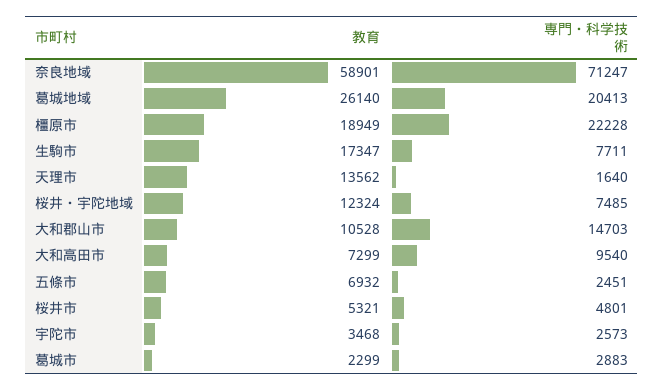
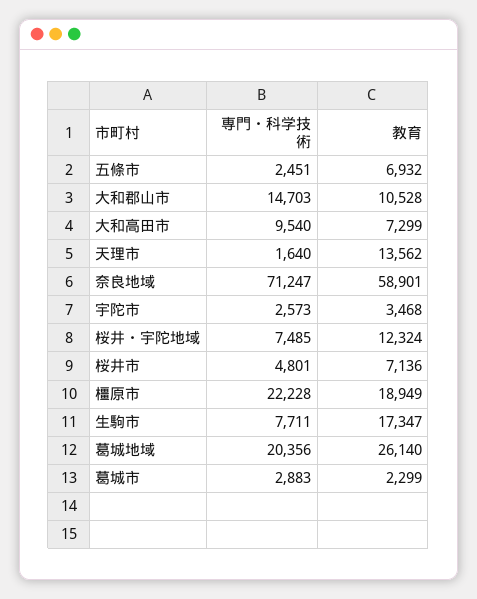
  {
    "教育": {
      "奈良地域": 58901,
      "葛城地域": 26140,
      "橿原市": 18949,
      "生駒市": 17347,
      "天理市": 13562,
      "桜井・宇陀地域": 12324,
      "大和郡山市": 10528,
      "大和高田市": 7299,
      "五條市": 6932,
-     "桜井市": 5321,
+     "桜井市": 7136,
      "宇陀市": 3468,
      "葛城市": 2299
    },
    "専門・科学技術": {
      "奈良地域": 71247,
-     "葛城地域": 20413,
+     "葛城地域": 20356,
      "橿原市": 22228,
      "生駒市": 7711,
      "天理市": 1640,
      "桜井・宇陀地域": 7485,
      "大和郡山市": 14703,
      "大和高田市": 9540,
      "五條市": 2451,
      "桜井市": 4801,
      "宇陀市": 2573,
      "葛城市": 2883
    }
  }

